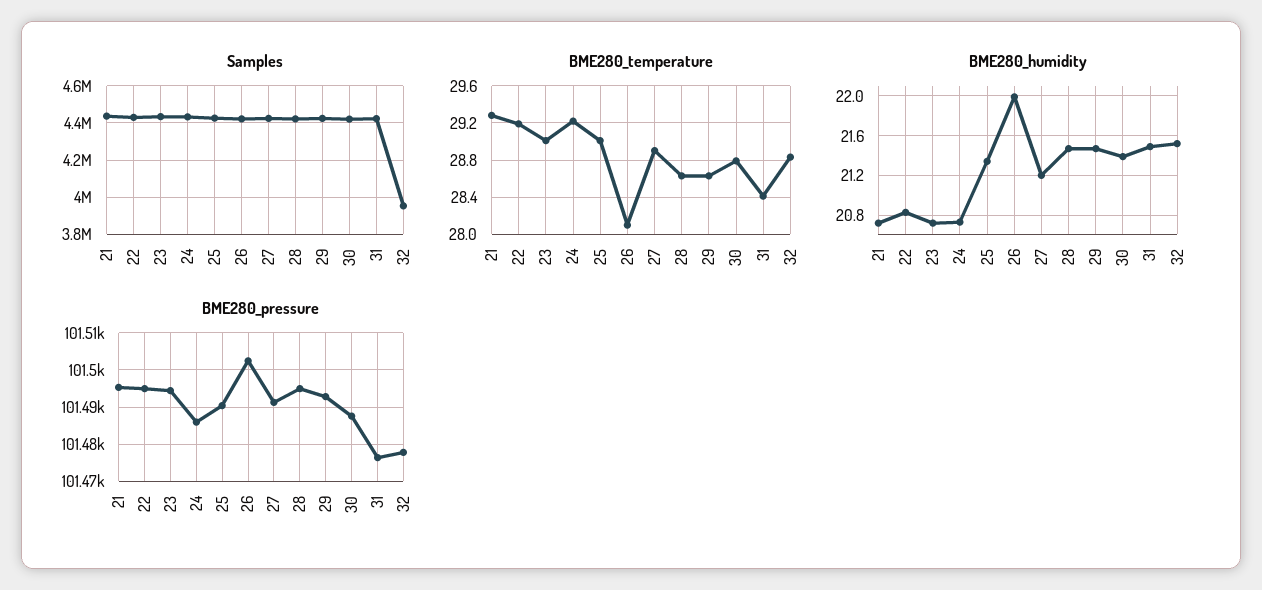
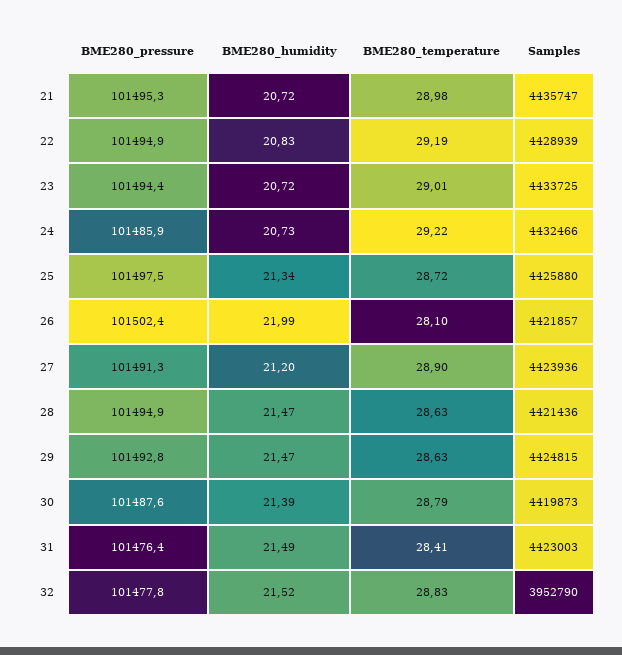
  {
    "Samples": {
      "21": 4435747,
      "22": 4428939,
      "23": 4433725,
      "24": 4432466,
      "25": 4425880,
      "26": 4421857,
      "27": 4423936,
      "28": 4421436,
      "29": 4424815,
      "30": 4419873,
      "31": 4423003,
      "32": 3952790
    },
    "BME280_temperature": {
-     "21": 29.3,
+     "21": 28.98,
      "22": 29.19,
      "23": 29.01,
      "24": 29.22,
-     "25": 29,
+     "25": 28.72,
      "26": 28.1,
      "27": 28.9,
      "28": 28.63,
      "29": 28.63,
      "30": 28.79,
      "31": 28.41,
      "32": 28.83
    },
    "BME280_humidity": {
      "21": 20.72,
      "22": 20.83,
      "23": 20.72,
      "24": 20.73,
      "25": 21.34,
      "26": 21.99,
      "27": 21.2,
      "28": 21.47,
      "29": 21.47,
      "30": 21.39,
      "31": 21.49,
      "32": 21.52
    },
    "BME280_pressure": {
      "21": 101495.3,
      "22": 101494.9,
      "23": 101494.4,
      "24": 101485.9,
-     "25": 101490,
+     "25": 101497.5,
      "26": 101502.4,
      "27": 101491.3,
      "28": 101494.9,
      "29": 101492.8,
      "30": 101487.6,
      "31": 101476.4,
      "32": 101477.8
    }
  }

